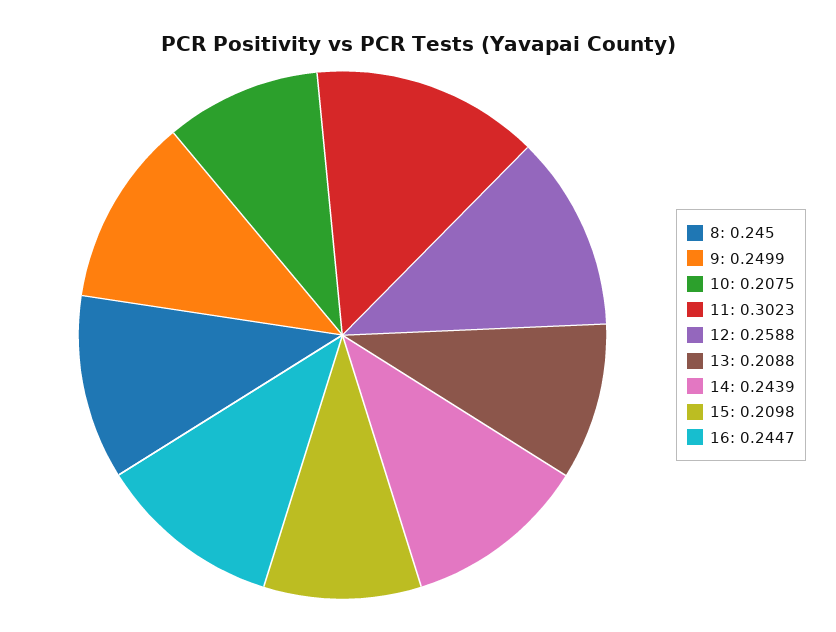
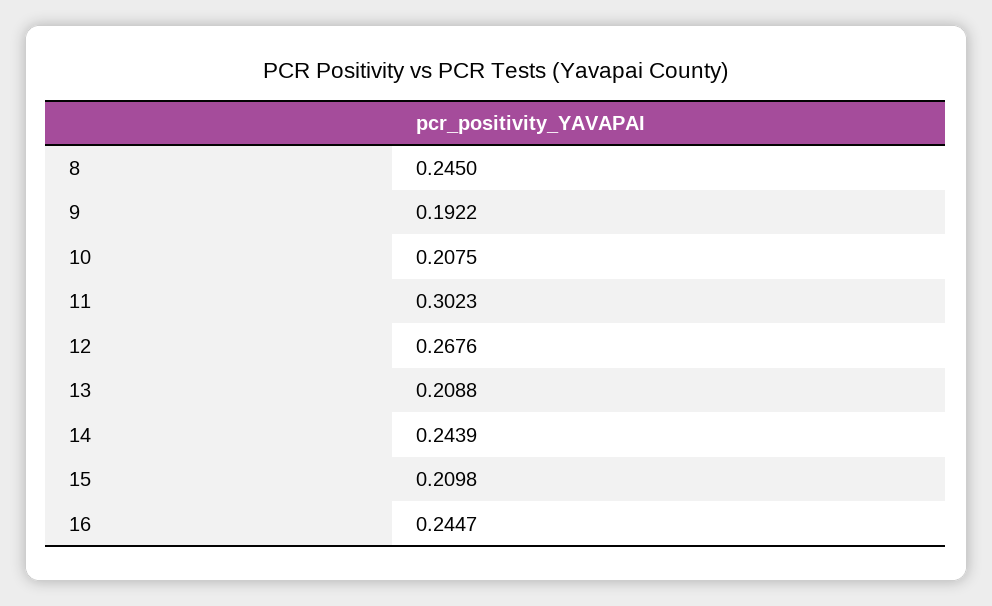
  {
    "8": 0.245,
-   "9": 0.2499,
+   "9": 0.1922,
    "10": 0.2075,
    "11": 0.3023,
-   "12": 0.2588,
+   "12": 0.2676,
    "13": 0.2088,
    "14": 0.2439,
    "15": 0.2098,
    "16": 0.2447
  }

